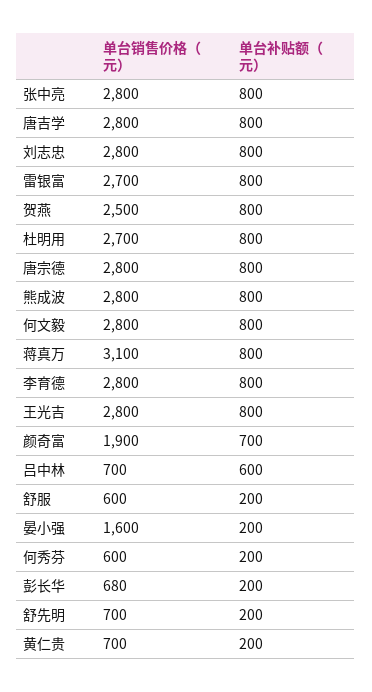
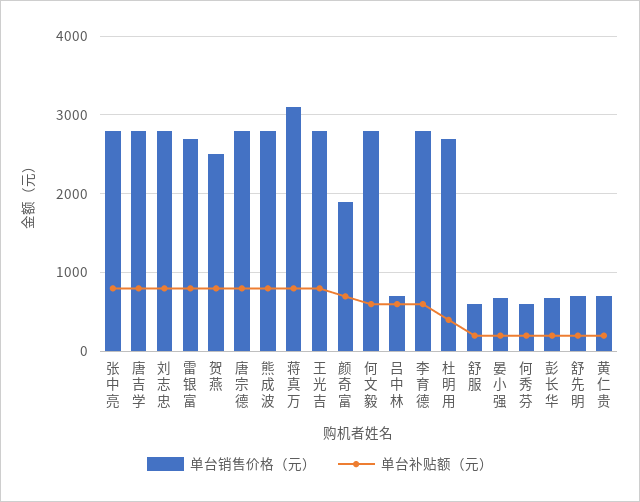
  {
    "单台销售价格（元）": {
      "张中亮": 2800,
      "唐吉学": 2800,
      "刘志忠": 2800,
      "雷银富": 2700,
      "贺燕": 2500,
      "杜明用": 2700,
      "唐宗德": 2800,
      "熊成波": 2800,
      "何文毅": 2800,
      "蒋真万": 3100,
      "李育德": 2800,
      "王光吉": 2800,
      "颜奇富": 1900,
      "吕中林": 700,
      "舒服": 600,
-     "晏小强": 1600,
+     "晏小强": 700,
      "何秀芬": 600,
      "彭长华": 680,
      "舒先明": 700,
      "黄仁贵": 700
    },
    "单台补贴额（元）": {
      "张中亮": 800,
      "唐吉学": 800,
      "刘志忠": 800,
      "雷银富": 800,
      "贺燕": 800,
-     "杜明用": 800,
+     "杜明用": 400,
      "唐宗德": 800,
      "熊成波": 800,
-     "何文毅": 800,
+     "何文毅": 600,
      "蒋真万": 800,
-     "李育德": 800,
+     "李育德": 600,
      "王光吉": 800,
      "颜奇富": 700,
      "吕中林": 600,
      "舒服": 200,
      "晏小强": 200,
      "何秀芬": 200,
      "彭长华": 200,
      "舒先明": 200,
      "黄仁贵": 200
    }
  }

